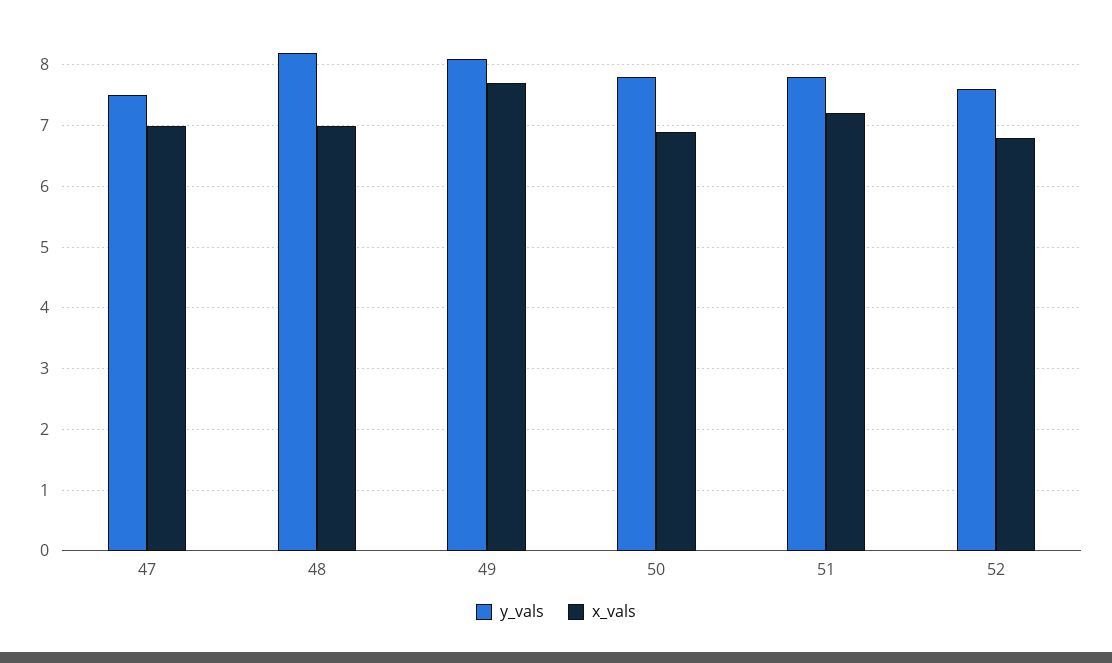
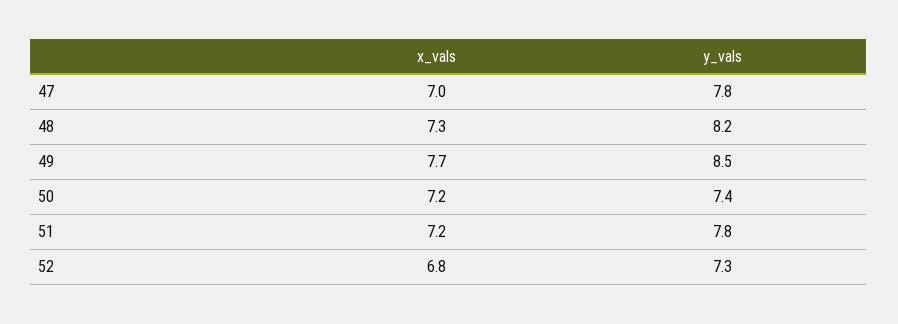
  {
    "y_vals": {
-     "47": 7.5,
+     "47": 7.8,
      "48": 8.2,
-     "49": 8.1,
+     "49": 8.5,
-     "50": 7.8,
+     "50": 7.4,
      "51": 7.8,
-     "52": 7.6
+     "52": 7.3
    },
    "x_vals": {
      "47": 7,
-     "48": 7,
+     "48": 7.3,
      "49": 7.7,
-     "50": 6.9,
+     "50": 7.2,
      "51": 7.2,
      "52": 6.8
    }
  }

